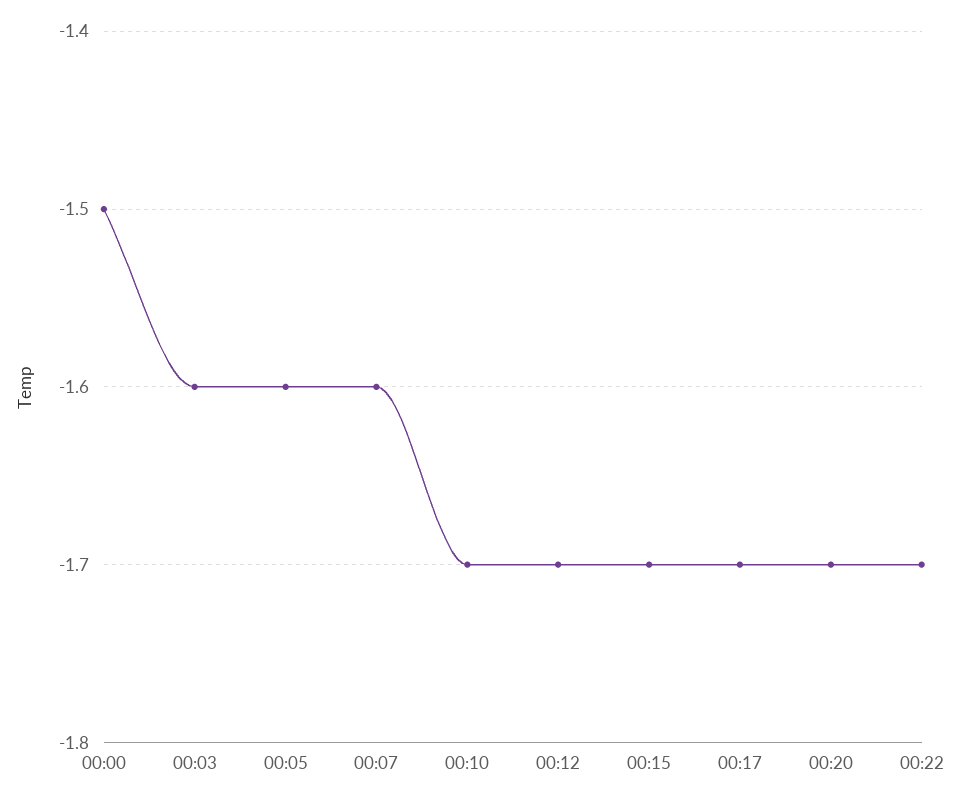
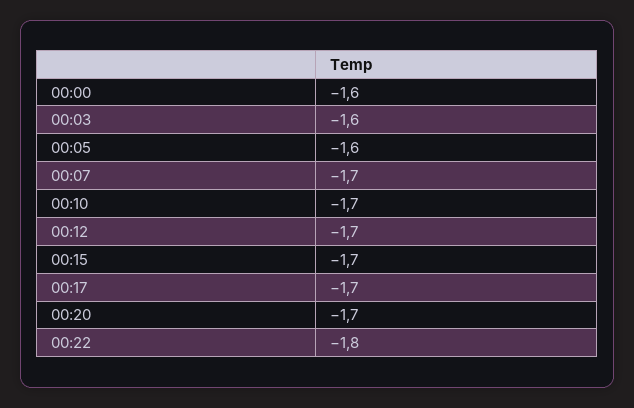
  {
-   "00:00": -1.5,
+   "00:00": -1.6,
    "00:03": -1.6,
    "00:05": -1.6,
-   "00:07": -1.6,
+   "00:07": -1.7,
    "00:10": -1.7,
    "00:12": -1.7,
    "00:15": -1.7,
    "00:17": -1.7,
    "00:20": -1.7,
-   "00:22": -1.7
+   "00:22": -1.8
  }

